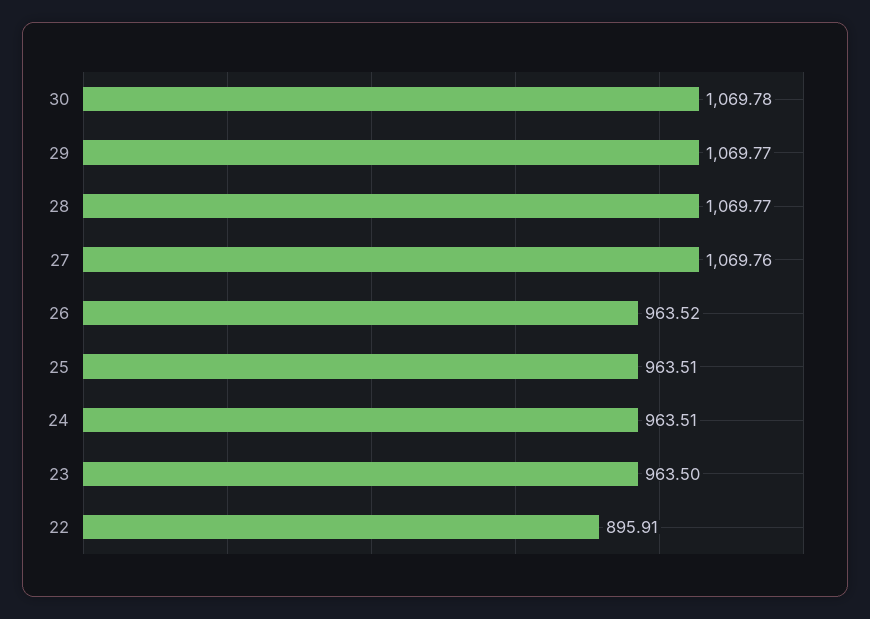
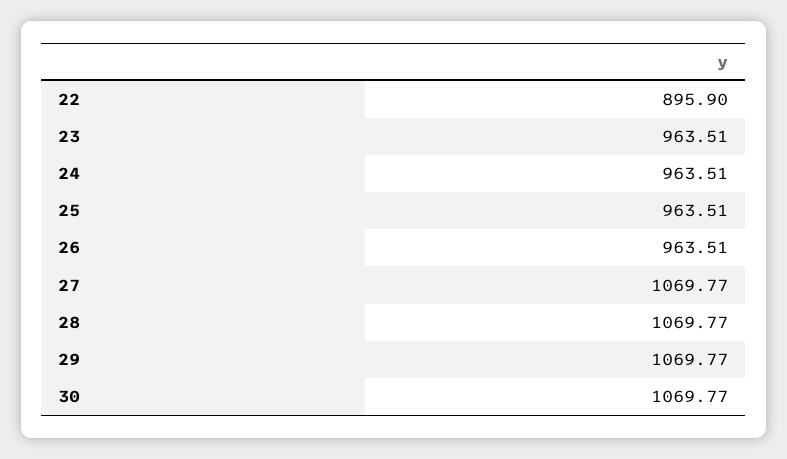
  {
-   "30": 1069.78,
+   "30": 1069.77,
    "29": 1069.77,
    "28": 1069.77,
-   "27": 1069.76,
+   "27": 1069.77,
-   "26": 963.52,
+   "26": 963.51,
    "25": 963.51,
    "24": 963.51,
-   "23": 963.5,
+   "23": 963.51,
-   "22": 895.91
+   "22": 895.9
  }

